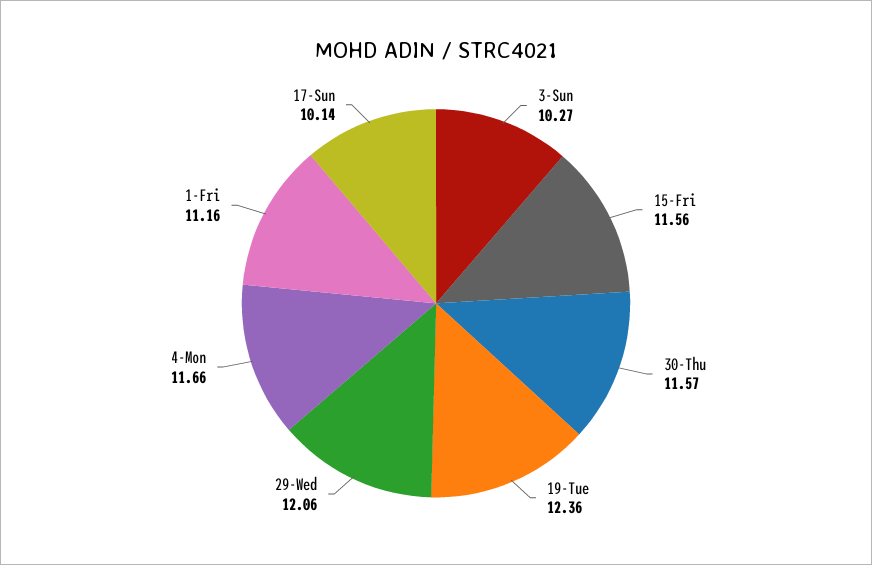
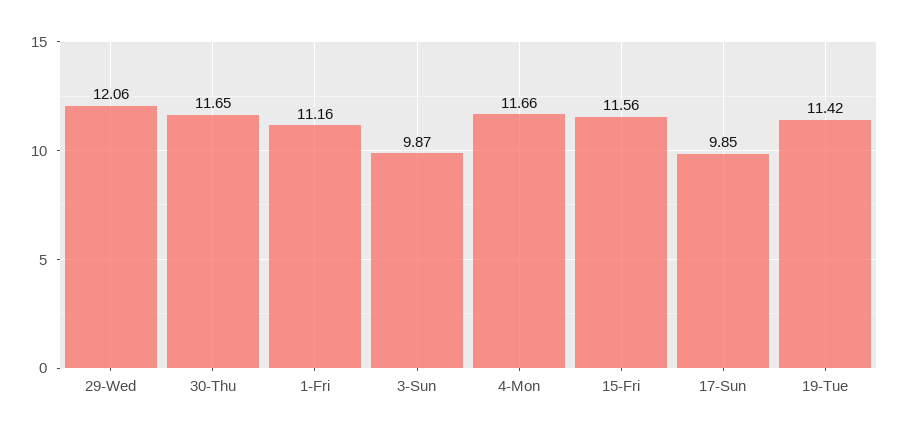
  {
-   "3-Sun": 10.27,
+   "3-Sun": 9.87,
    "15-Fri": 11.56,
-   "30-Thu": 11.57,
+   "30-Thu": 11.65,
-   "19-Tue": 12.36,
+   "19-Tue": 11.42,
    "29-Wed": 12.06,
    "4-Mon": 11.66,
    "1-Fri": 11.16,
-   "17-Sun": 10.14
+   "17-Sun": 9.85
  }

